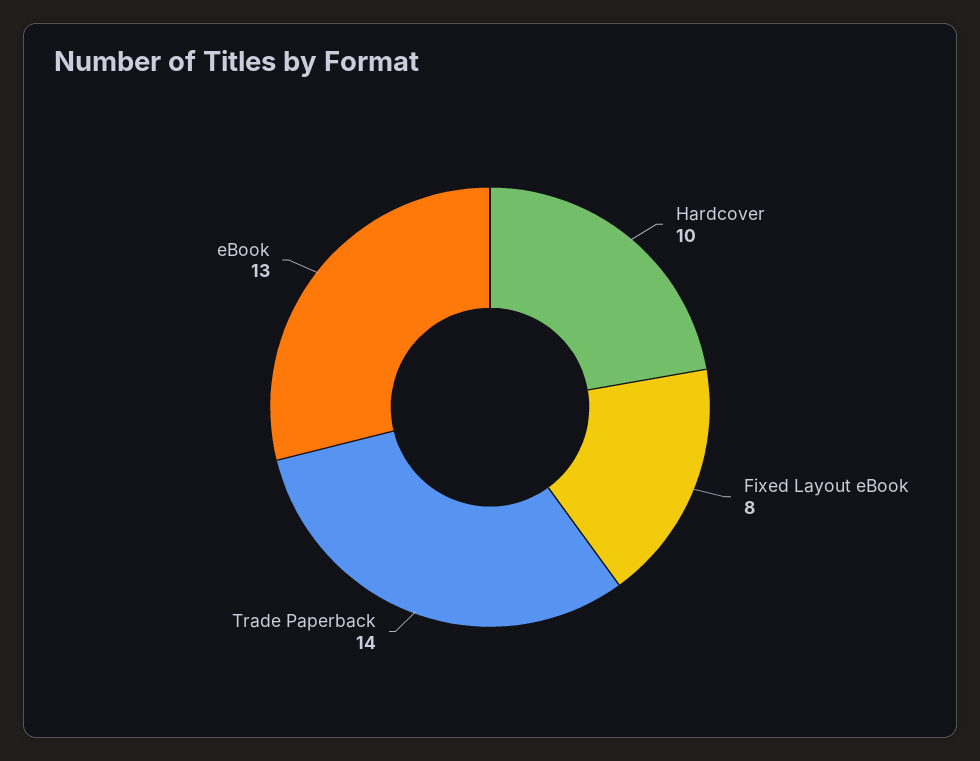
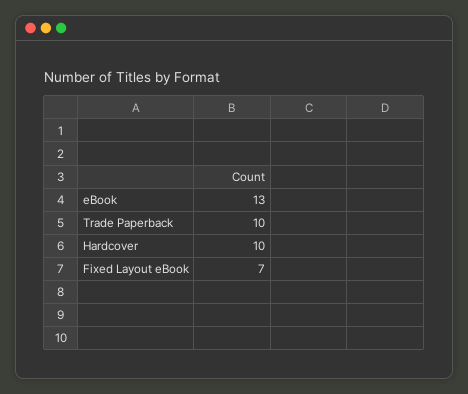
  {
    "Hardcover": 10,
-   "Fixed Layout eBook": 8,
+   "Fixed Layout eBook": 7,
-   "Trade Paperback": 14,
+   "Trade Paperback": 10,
    "eBook": 13
  }

